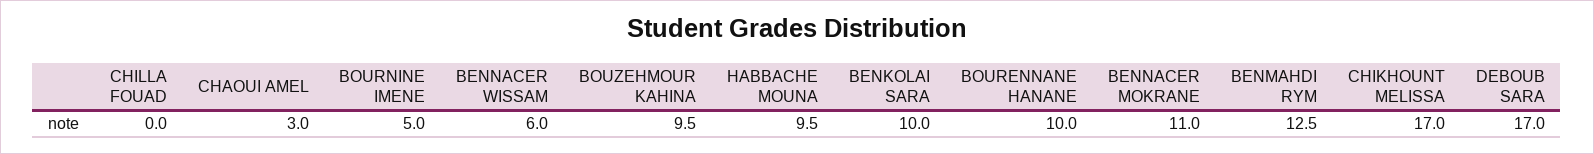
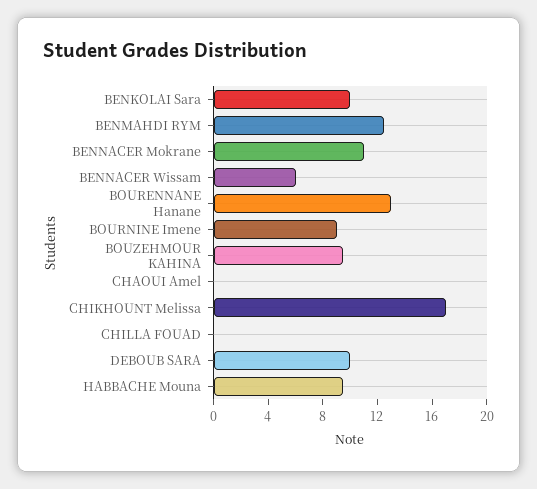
  {
    "CHILLA FOUAD": 0,
-   "CHAOUI AMEL": 3,
+   "CHAOUI AMEL": 0,
-   "BOURNINE IMENE": 5,
+   "BOURNINE IMENE": 9,
    "BENNACER WISSAM": 6,
    "BOUZEHMOUR KAHINA": 9.5,
    "HABBACHE MOUNA": 9.5,
    "BENKOLAI SARA": 10,
-   "BOURENNANE HANANE": 10,
+   "BOURENNANE HANANE": 13,
    "BENNACER MOKRANE": 11,
    "BENMAHDI RYM": 12.5,
    "CHIKHOUNT MELISSA": 17,
-   "DEBOUB SARA": 17
+   "DEBOUB SARA": 10
  }

